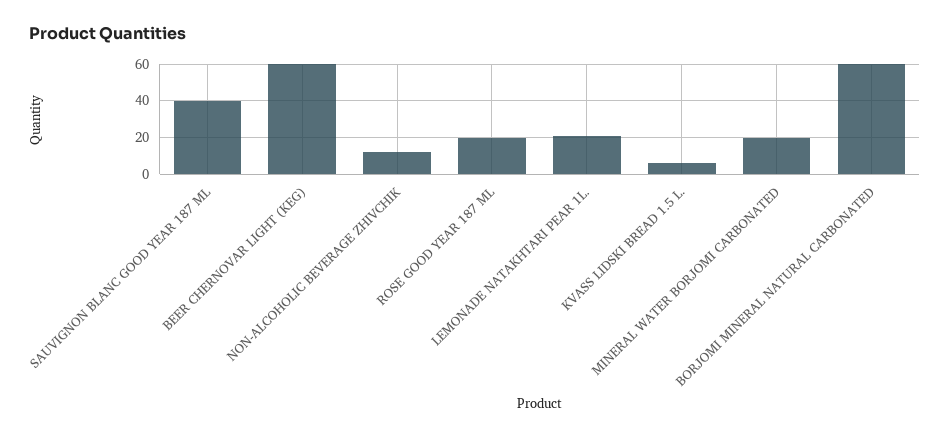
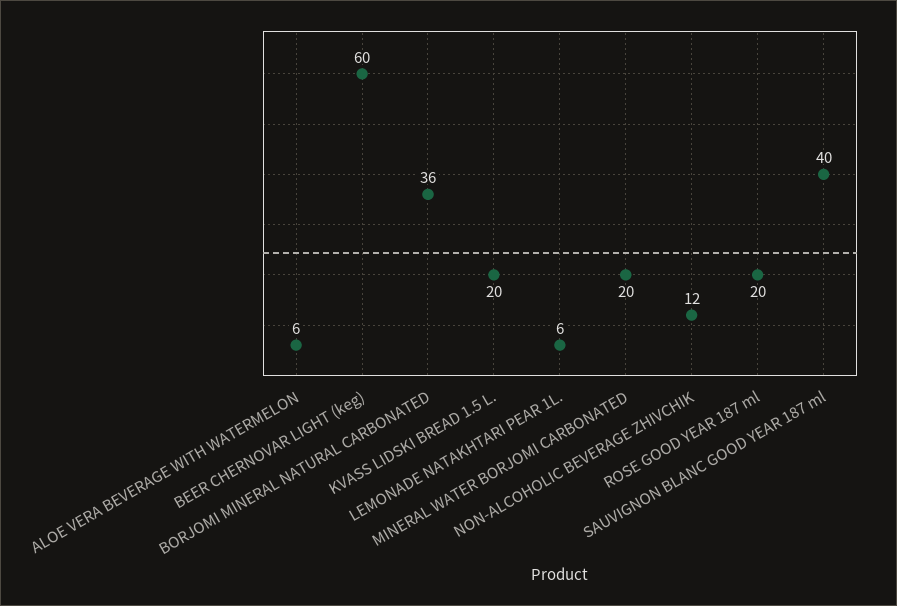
  {
    "SAUVIGNON BLANC GOOD YEAR 187 ML": 40,
    "BEER CHERNOVAR LIGHT (KEG)": 60,
    "NON-ALCOHOLIC BEVERAGE ZHIVCHIK": 12,
    "ROSE GOOD YEAR 187 ML": 20,
-   "LEMONADE NATAKHTARI PEAR 1L.": 20,
+   "LEMONADE NATAKHTARI PEAR 1L.": 6,
-   "KVASS LIDSKI BREAD 1.5 L.": 5,
+   "KVASS LIDSKI BREAD 1.5 L.": 20,
    "MINERAL WATER BORJOMI CARBONATED": 20,
-   "BORJOMI MINERAL NATURAL CARBONATED": 60
+   "BORJOMI MINERAL NATURAL CARBONATED": 36,
+   "ALOE VERA BEVERAGE WITH WATERMELON": 6
  }

